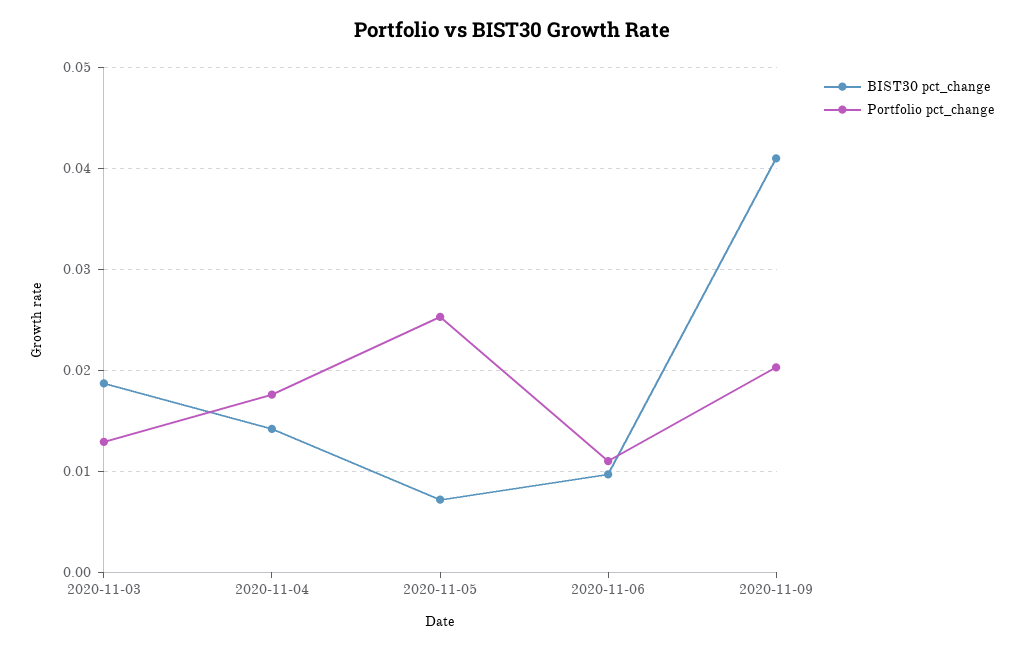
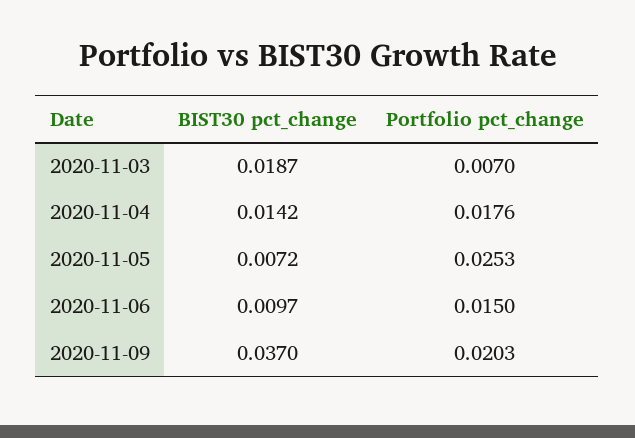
  {
    "BIST30 pct_change": {
      "2020-11-03": 0.0187,
      "2020-11-04": 0.0142,
      "2020-11-05": 0.0072,
      "2020-11-06": 0.0097,
-     "2020-11-09": 0.041
+     "2020-11-09": 0.037
    },
    "Portfolio pct_change": {
-     "2020-11-03": 0.013,
+     "2020-11-03": 0.007,
      "2020-11-04": 0.0176,
      "2020-11-05": 0.0253,
-     "2020-11-06": 0.011,
+     "2020-11-06": 0.015,
      "2020-11-09": 0.0203
    }
  }

